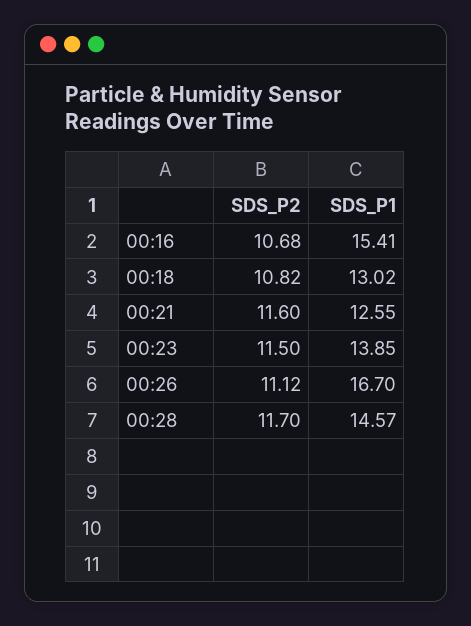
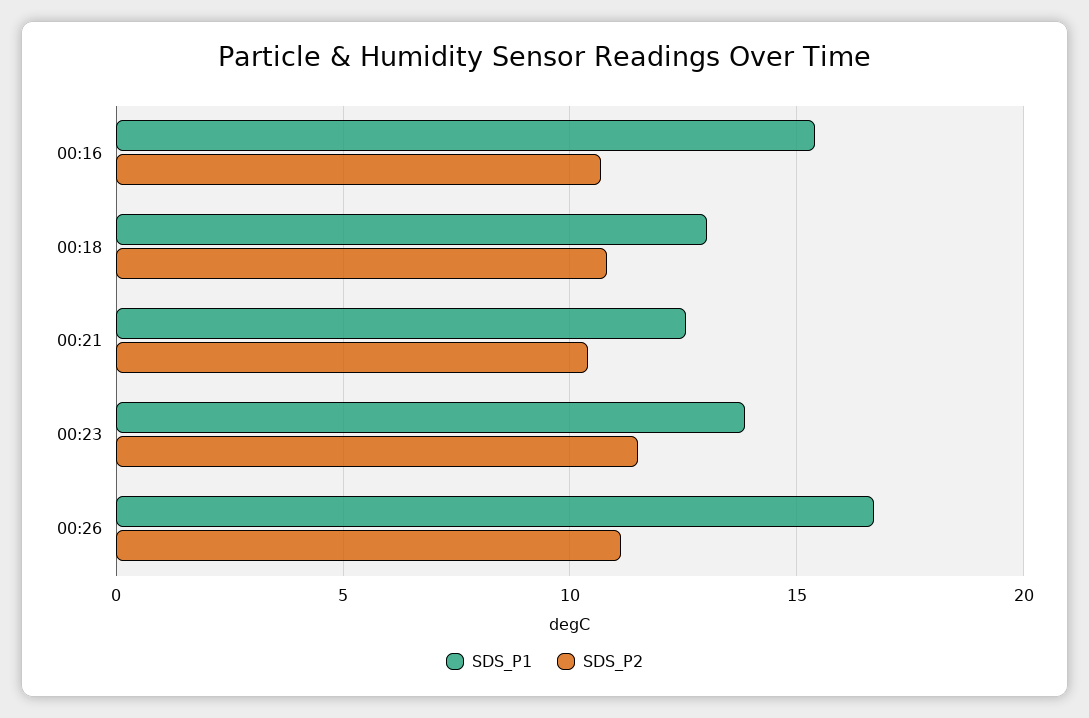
  {
    "SDS_P2": {
      "00:16": 10.68,
      "00:18": 10.82,
-     "00:21": 11.6,
+     "00:21": 10.5,
      "00:23": 11.5,
-     "00:26": 11.12,
+     "00:26": 11.12
-     "00:28": 11.7
    },
    "SDS_P1": {
      "00:16": 15.41,
      "00:18": 13.02,
      "00:21": 12.55,
      "00:23": 13.85,
-     "00:26": 16.7,
+     "00:26": 16.7
-     "00:28": 14.57
    }
  }

